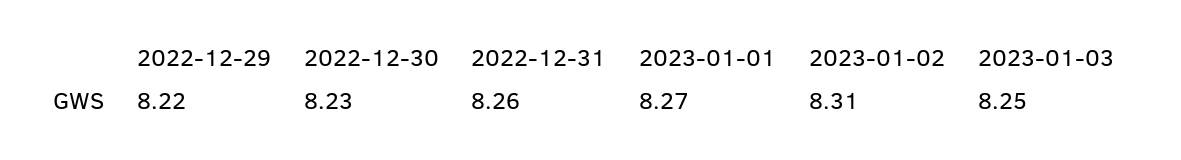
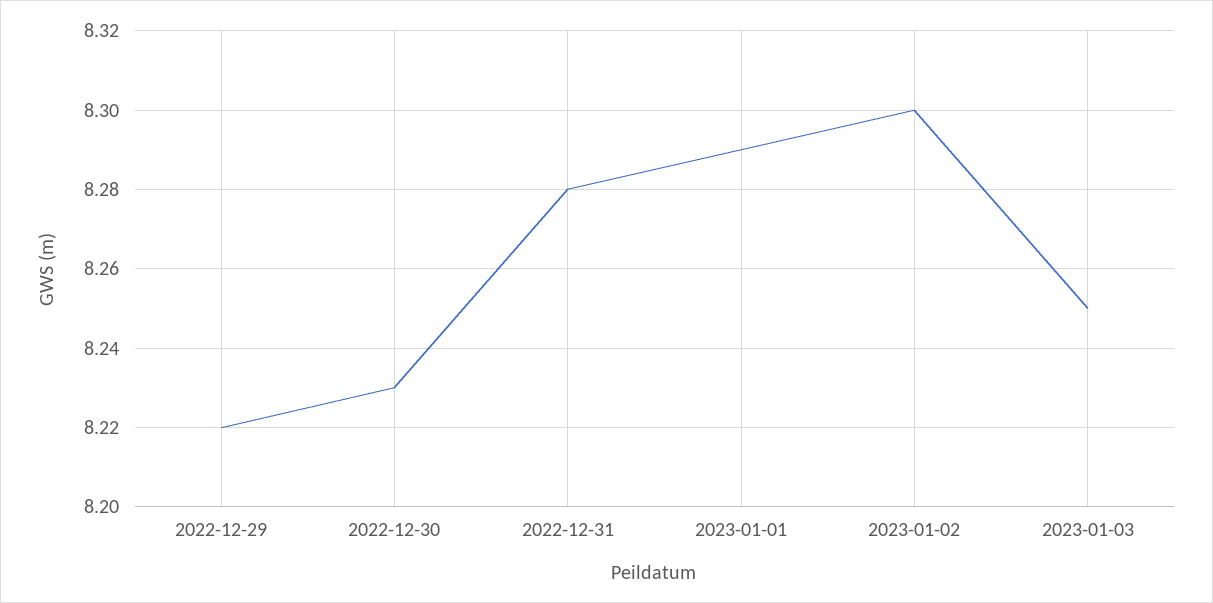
  {
    "2022-12-29": 8.22,
    "2022-12-30": 8.23,
-   "2022-12-31": 8.26,
+   "2022-12-31": 8.28,
-   "2023-01-01": 8.27,
+   "2023-01-01": 8.29,
-   "2023-01-02": 8.31,
+   "2023-01-02": 8.3,
    "2023-01-03": 8.25
  }

